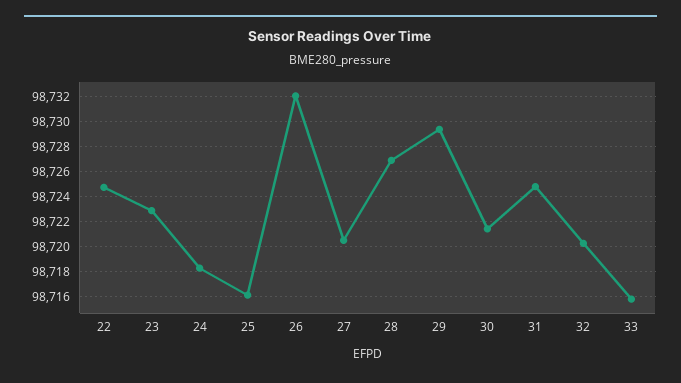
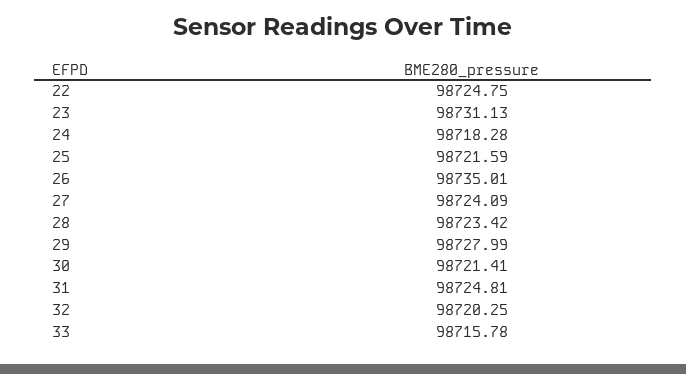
  {
    "22": 98724.75,
-   "23": 98723,
+   "23": 98731.13,
    "24": 98718.28,
-   "25": 98716,
+   "25": 98721.59,
-   "26": 98732,
+   "26": 98735.01,
-   "27": 98720.5,
+   "27": 98724.09,
-   "28": 98727,
+   "28": 98723.42,
-   "29": 98729.5,
+   "29": 98727.99,
    "30": 98721.41,
    "31": 98724.81,
    "32": 98720.25,
    "33": 98715.78
  }

